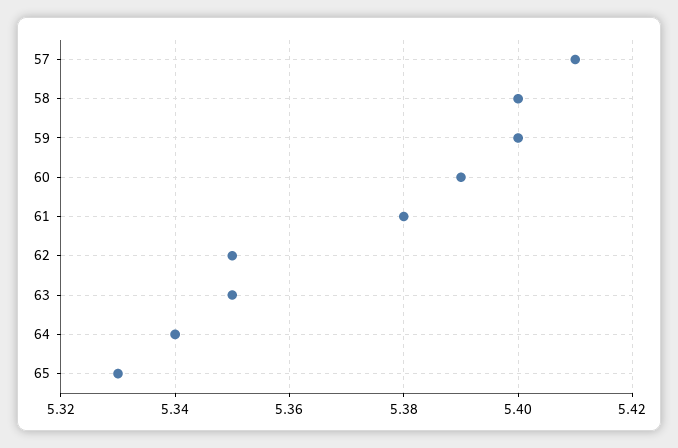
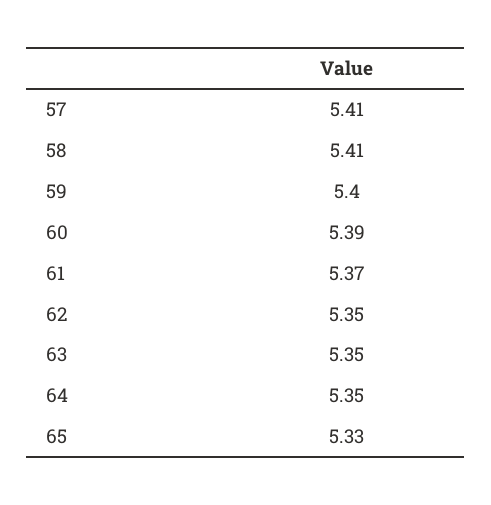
  {
    "57": 5.41,
-   "58": 5.4,
+   "58": 5.41,
    "59": 5.4,
    "60": 5.39,
-   "61": 5.38,
+   "61": 5.37,
    "62": 5.35,
    "63": 5.35,
-   "64": 5.34,
+   "64": 5.35,
    "65": 5.33
  }

